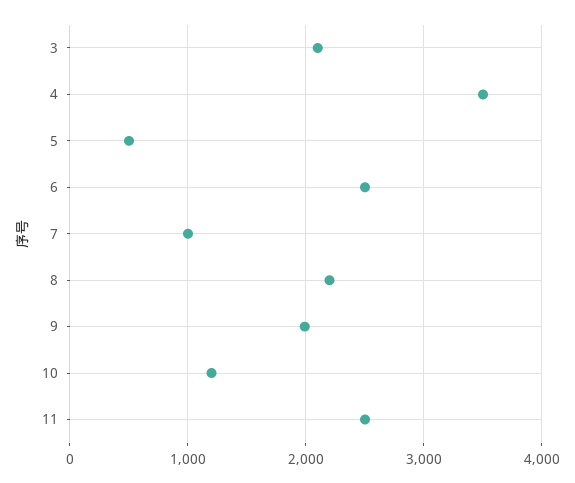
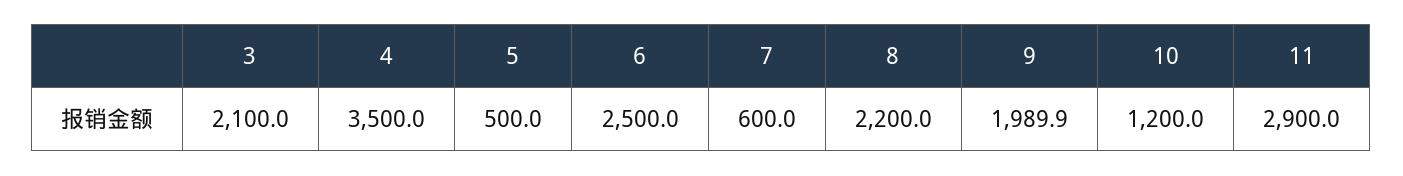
  {
    "3": 2100,
    "4": 3500,
    "5": 500,
    "6": 2500,
-   "7": 1000,
+   "7": 600,
    "8": 2200,
    "9": 1989.9,
    "10": 1200,
-   "11": 2500
+   "11": 2900
  }

